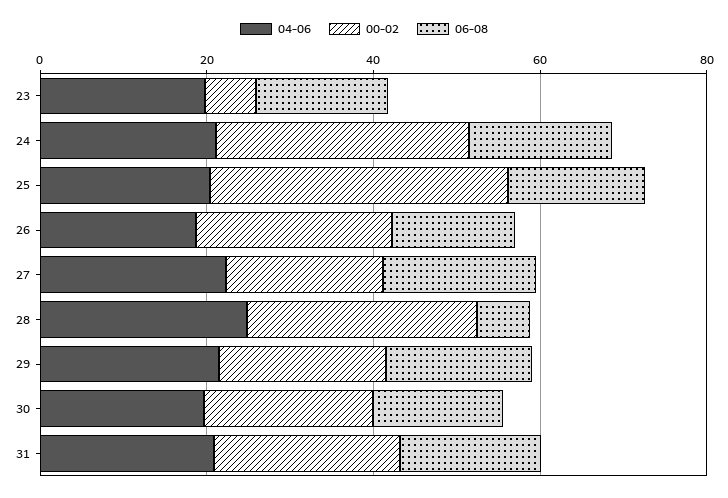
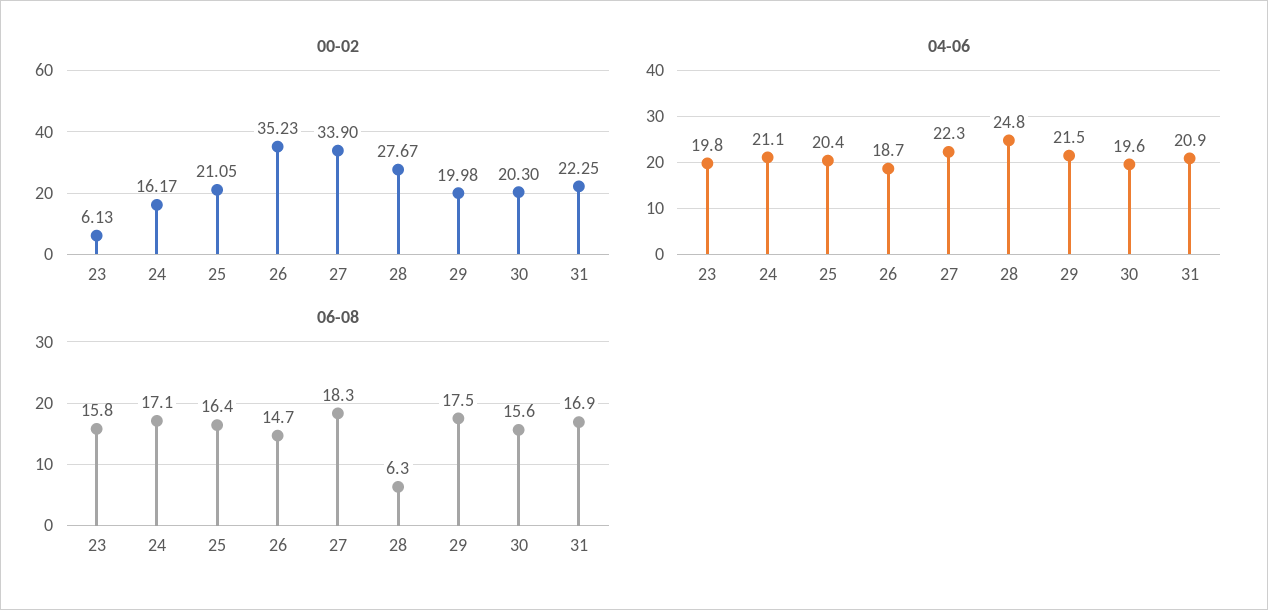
  {
    "04-06": {
      "23": 19.8,
      "24": 21.1,
      "25": 20.4,
      "26": 18.7,
      "27": 22.3,
      "28": 24.8,
      "29": 21.5,
      "30": 19.6,
      "31": 20.9
    },
    "00-02": {
      "23": 6.13,
-     "24": 30,
+     "24": 16.17,
-     "25": 35,
+     "25": 21.05,
-     "26": 25,
+     "26": 35.23,
-     "27": 20,
+     "27": 33.9,
      "28": 27.67,
      "29": 19.98,
      "30": 20.3,
      "31": 22.25
    },
    "06-08": {
      "23": 15.8,
      "24": 17.1,
      "25": 16.4,
      "26": 14.7,
      "27": 18.3,
      "28": 6.3,
      "29": 17.5,
      "30": 15.6,
      "31": 16.9
    }
  }

